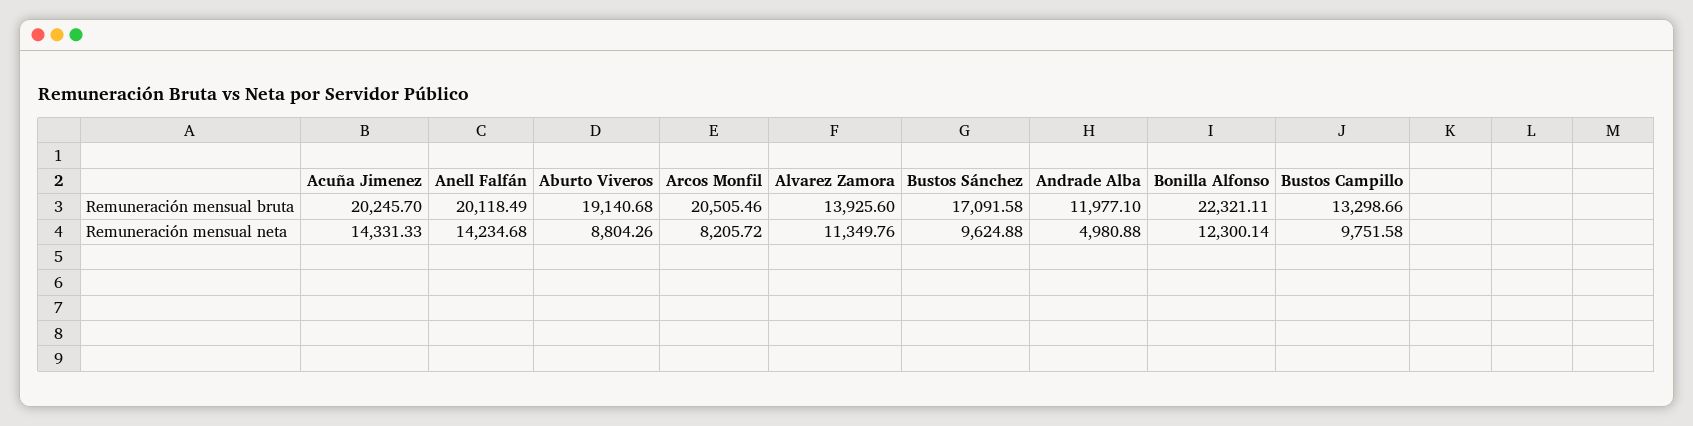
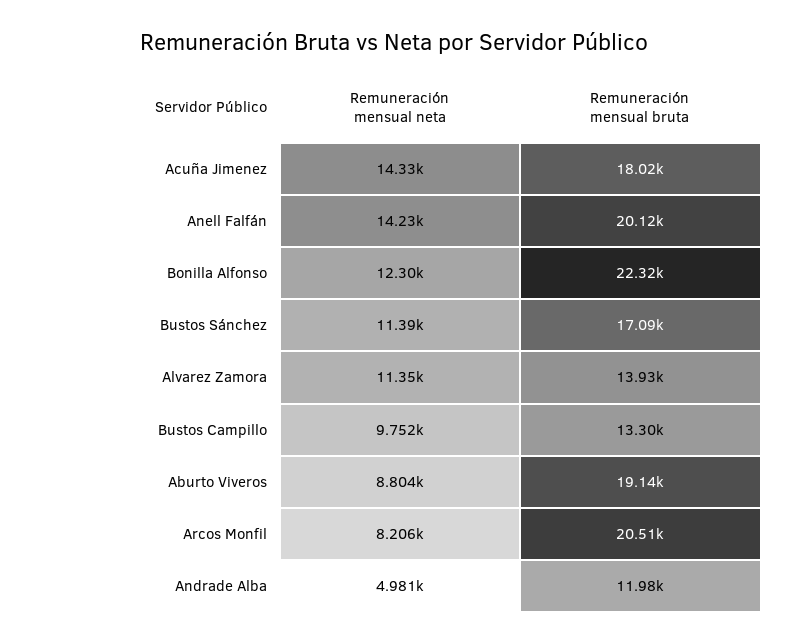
  {
    "Acuña Jimenez": {
-     "Remuneración mensual bruta": 20245.7,
+     "Remuneración mensual bruta": 18020,
      "Remuneración mensual neta": 14331.33
    },
    "Anell Falfán": {
      "Remuneración mensual bruta": 20118.49,
      "Remuneración mensual neta": 14234.68
    },
    "Aburto Viveros": {
      "Remuneración mensual bruta": 19140.68,
      "Remuneración mensual neta": 8804.26
    },
    "Arcos Monfil": {
      "Remuneración mensual bruta": 20505.46,
      "Remuneración mensual neta": 8205.72
    },
    "Alvarez Zamora": {
      "Remuneración mensual bruta": 13925.6,
      "Remuneración mensual neta": 11349.76
    },
    "Bustos Sánchez": {
      "Remuneración mensual bruta": 17091.58,
-     "Remuneración mensual neta": 9624.88
+     "Remuneración mensual neta": 11390
    },
    "Andrade Alba": {
      "Remuneración mensual bruta": 11977.1,
      "Remuneración mensual neta": 4980.88
    },
    "Bonilla Alfonso": {
      "Remuneración mensual bruta": 22321.11,
      "Remuneración mensual neta": 12300.14
    },
    "Bustos Campillo": {
      "Remuneración mensual bruta": 13298.66,
      "Remuneración mensual neta": 9751.58
    }
  }

